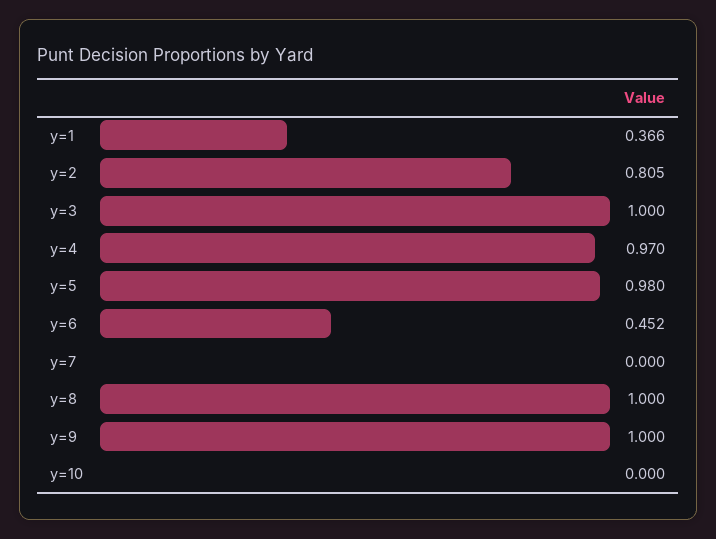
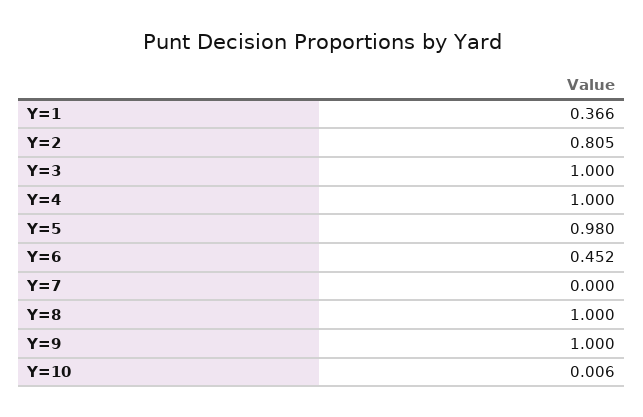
  {
    "y=1": 0.366,
    "y=2": 0.805,
    "y=3": 1,
-   "y=4": 0.97,
+   "y=4": 1,
    "y=5": 0.98,
    "y=6": 0.452,
    "y=7": 0,
    "y=8": 1,
    "y=9": 1,
-   "y=10": 0
+   "y=10": 0.006
  }

